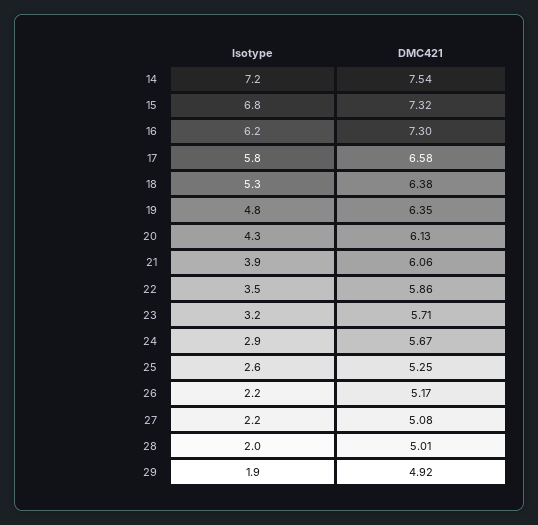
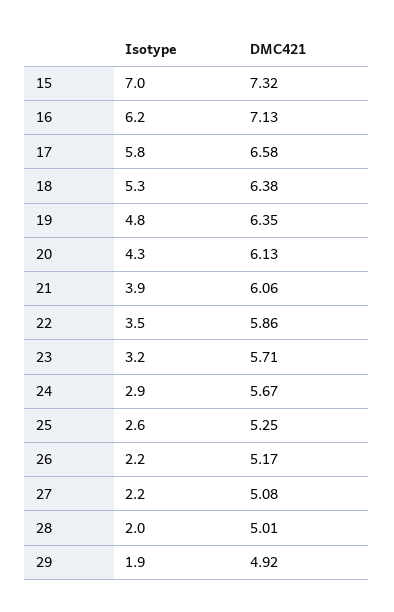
  {
    "Isotype": {
-     "14": 7.2,
-     "15": 6.8,
+     "15": 7,
      "16": 6.2,
      "17": 5.8,
      "18": 5.3,
      "19": 4.8,
      "20": 4.3,
      "21": 3.9,
      "22": 3.5,
      "23": 3.2,
      "24": 2.9,
      "25": 2.6,
      "26": 2.2,
      "27": 2.2,
      "28": 2,
      "29": 1.9
    },
    "DMC421": {
-     "14": 7.54,
      "15": 7.32,
-     "16": 7.3,
+     "16": 7.13,
      "17": 6.58,
      "18": 6.38,
      "19": 6.35,
      "20": 6.13,
      "21": 6.06,
      "22": 5.86,
      "23": 5.71,
      "24": 5.67,
      "25": 5.25,
      "26": 5.17,
      "27": 5.08,
      "28": 5.01,
      "29": 4.92
    }
  }

